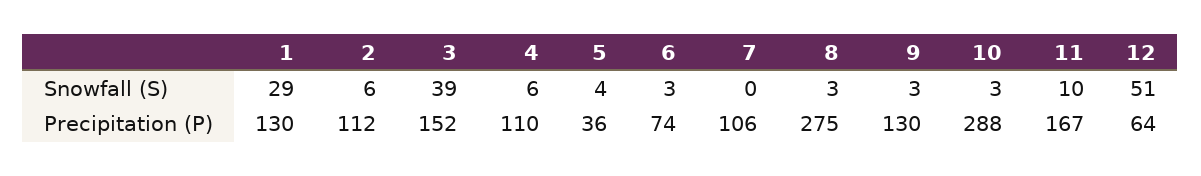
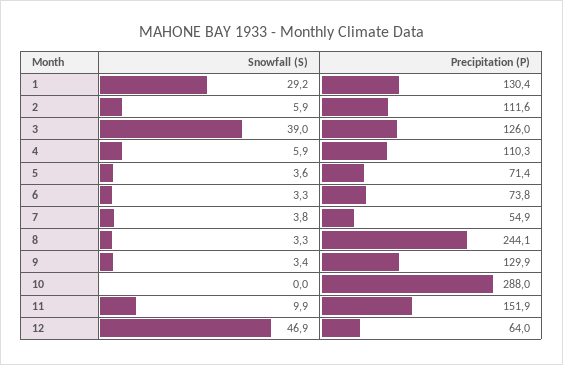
  {
    "1": {
      "Snowfall (S)": 29.2,
      "Precipitation (P)": 130.4
    },
    "2": {
      "Snowfall (S)": 5.9,
      "Precipitation (P)": 111.6
    },
    "3": {
      "Snowfall (S)": 39,
-     "Precipitation (P)": 152
+     "Precipitation (P)": 126
    },
    "4": {
      "Snowfall (S)": 5.9,
      "Precipitation (P)": 110.3
    },
    "5": {
      "Snowfall (S)": 3.6,
-     "Precipitation (P)": 36
+     "Precipitation (P)": 71.4
    },
    "6": {
      "Snowfall (S)": 3.3,
      "Precipitation (P)": 73.8
    },
    "7": {
-     "Snowfall (S)": 0,
+     "Snowfall (S)": 3.8,
-     "Precipitation (P)": 106
+     "Precipitation (P)": 54.9
    },
    "8": {
      "Snowfall (S)": 3.3,
-     "Precipitation (P)": 275
+     "Precipitation (P)": 244.1
    },
    "9": {
      "Snowfall (S)": 3.4,
      "Precipitation (P)": 129.9
    },
    "10": {
-     "Snowfall (S)": 3,
+     "Snowfall (S)": 0,
      "Precipitation (P)": 288
    },
    "11": {
      "Snowfall (S)": 9.9,
-     "Precipitation (P)": 167
+     "Precipitation (P)": 151.9
    },
    "12": {
-     "Snowfall (S)": 51,
+     "Snowfall (S)": 46.9,
      "Precipitation (P)": 64
    }
  }

